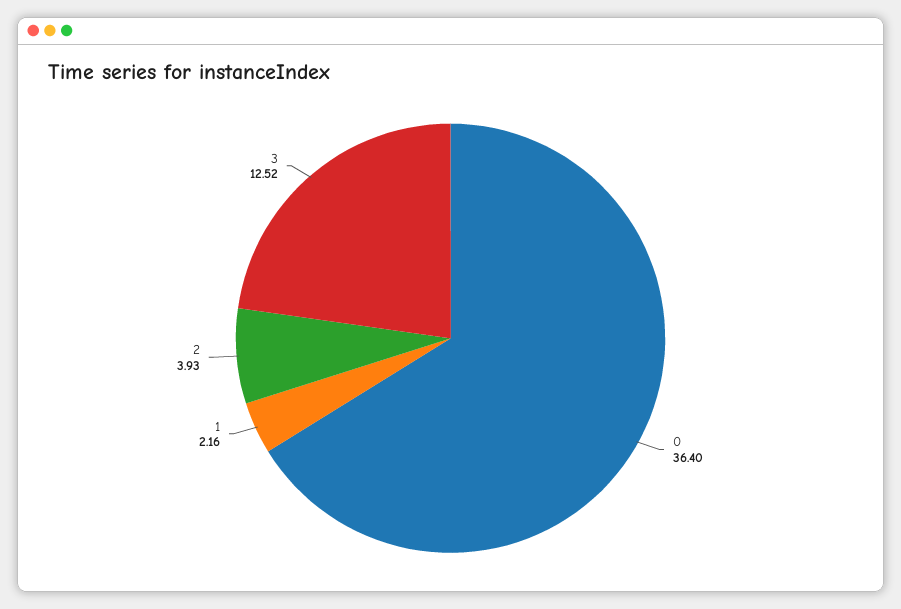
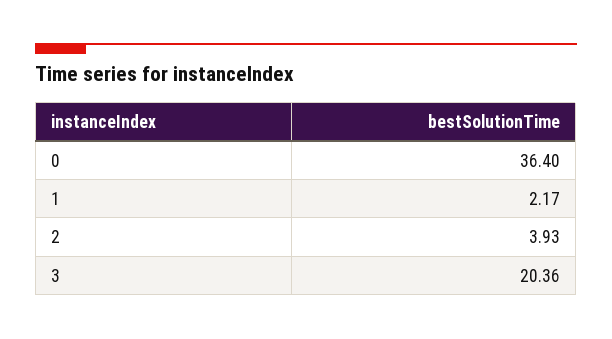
  {
    "0": 36.4,
-   "1": 2.16,
+   "1": 2.17,
    "2": 3.93,
-   "3": 12.52
+   "3": 20.36
  }

